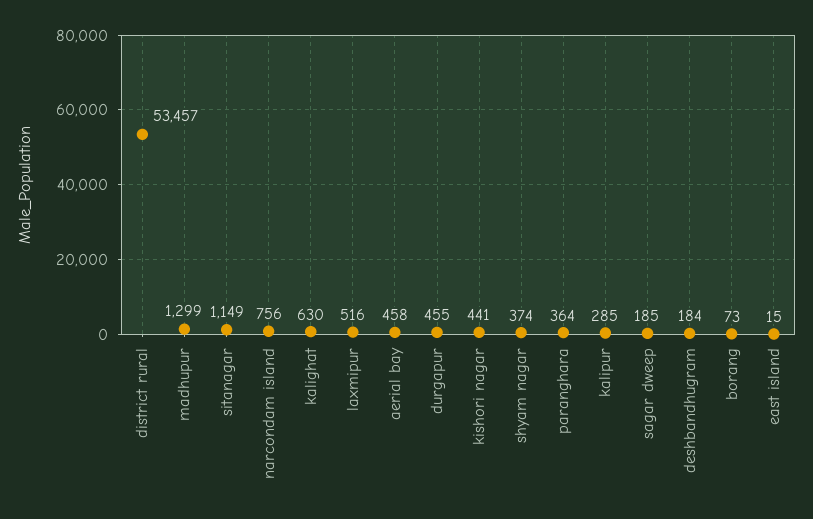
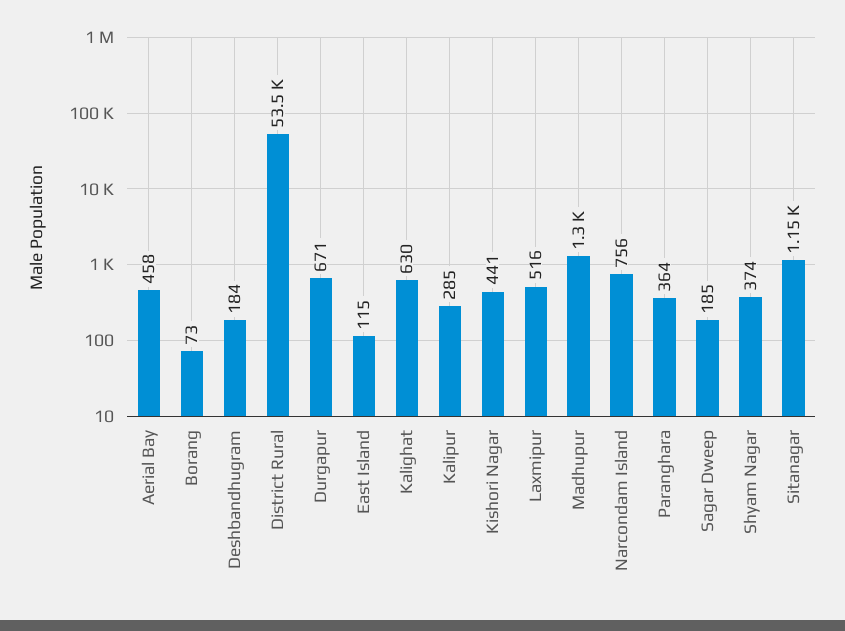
  {
    "district rural": 53457,
    "madhupur": 1299,
    "sitanagar": 1149,
    "narcondam island": 756,
    "kalighat": 630,
    "laxmipur": 516,
    "aerial bay": 458,
-   "durgapur": 455,
+   "durgapur": 671,
    "kishori nagar": 441,
    "shyam nagar": 374,
    "paranghara": 364,
    "kalipur": 285,
    "sagar dweep": 185,
    "deshbandhugram": 184,
    "borang": 73,
-   "east island": 15
+   "east island": 115
  }

